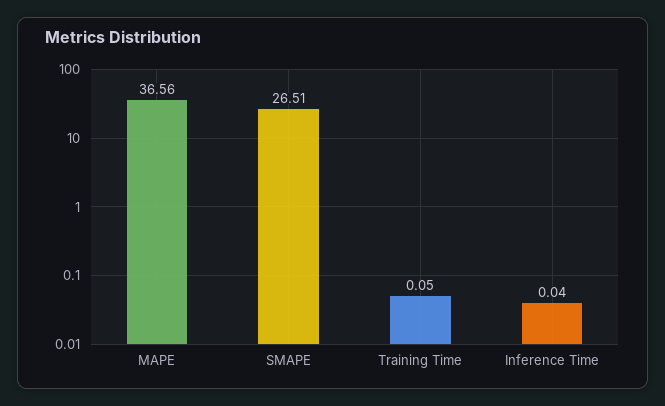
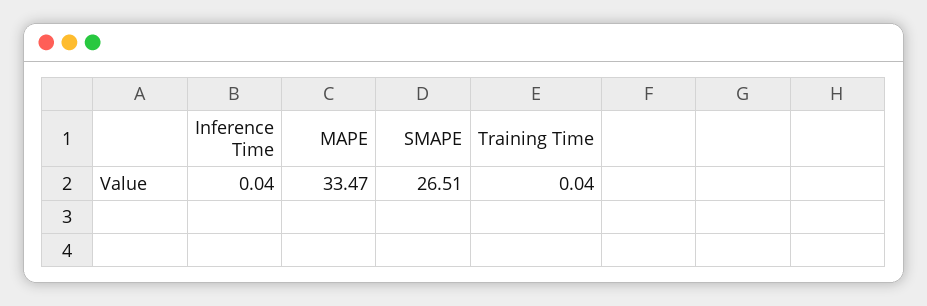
  {
-   "MAPE": 36.56,
+   "MAPE": 33.47,
    "SMAPE": 26.51,
-   "Training Time": 0.05,
+   "Training Time": 0.04,
    "Inference Time": 0.04
  }

